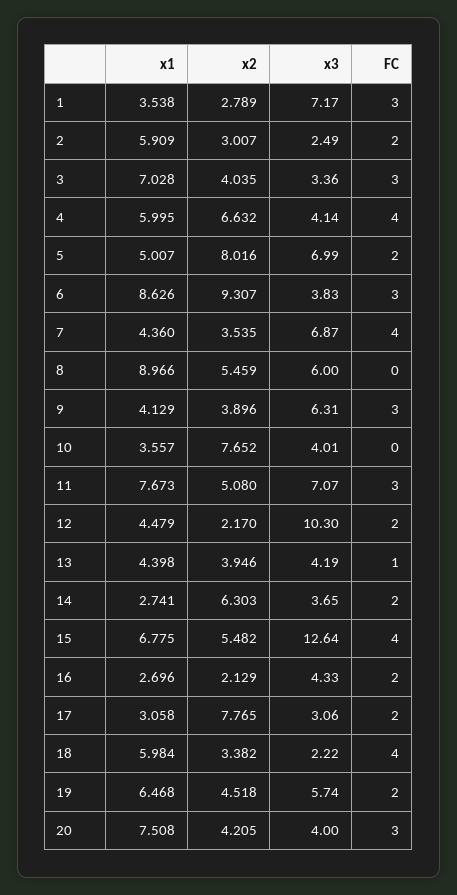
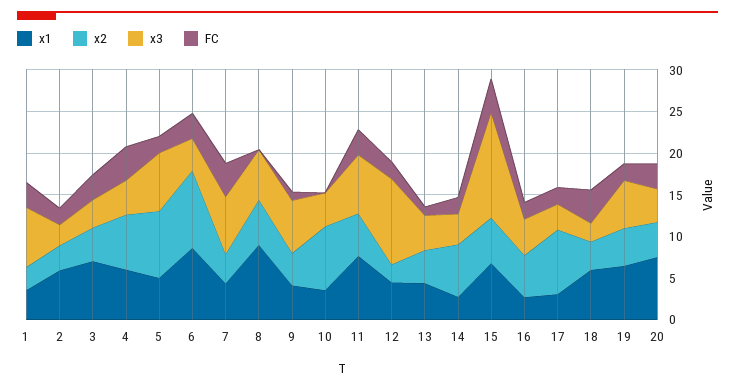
  {
    "x1": {
      "1": 3.538,
      "2": 5.909,
      "3": 7.028,
      "4": 5.995,
      "5": 5.007,
      "6": 8.626,
      "7": 4.36,
      "8": 8.966,
      "9": 4.129,
      "10": 3.557,
      "11": 7.673,
      "12": 4.479,
      "13": 4.398,
      "14": 2.741,
      "15": 6.775,
      "16": 2.696,
      "17": 3.058,
      "18": 5.984,
      "19": 6.468,
      "20": 7.508
    },
    "x2": {
      "1": 2.789,
      "2": 3.007,
      "3": 4.035,
      "4": 6.632,
      "5": 8.016,
      "6": 9.307,
      "7": 3.535,
      "8": 5.459,
      "9": 3.896,
      "10": 7.652,
      "11": 5.08,
      "12": 2.17,
      "13": 3.946,
      "14": 6.303,
      "15": 5.482,
-     "16": 2.129,
+     "16": 5,
      "17": 7.765,
      "18": 3.382,
      "19": 4.518,
      "20": 4.205
    },
    "x3": {
      "1": 7.17,
      "2": 2.49,
      "3": 3.36,
      "4": 4.14,
      "5": 6.99,
      "6": 3.83,
      "7": 6.87,
      "8": 6,
      "9": 6.31,
      "10": 4.01,
      "11": 7.07,
      "12": 10.3,
      "13": 4.19,
      "14": 3.65,
      "15": 12.64,
      "16": 4.33,
      "17": 3.06,
      "18": 2.22,
      "19": 5.74,
      "20": 4
    },
    "FC": {
      "1": 3,
      "2": 2,
      "3": 3,
      "4": 4,
      "5": 2,
      "6": 3,
      "7": 4,
      "8": 0,
-     "9": 3,
+     "9": 1,
      "10": 0,
      "11": 3,
      "12": 2,
      "13": 1,
      "14": 2,
      "15": 4,
      "16": 2,
      "17": 2,
      "18": 4,
      "19": 2,
      "20": 3
    }
  }

